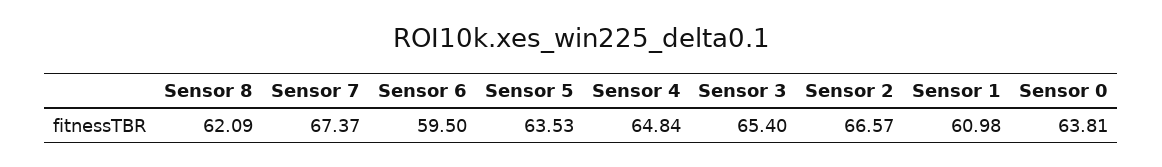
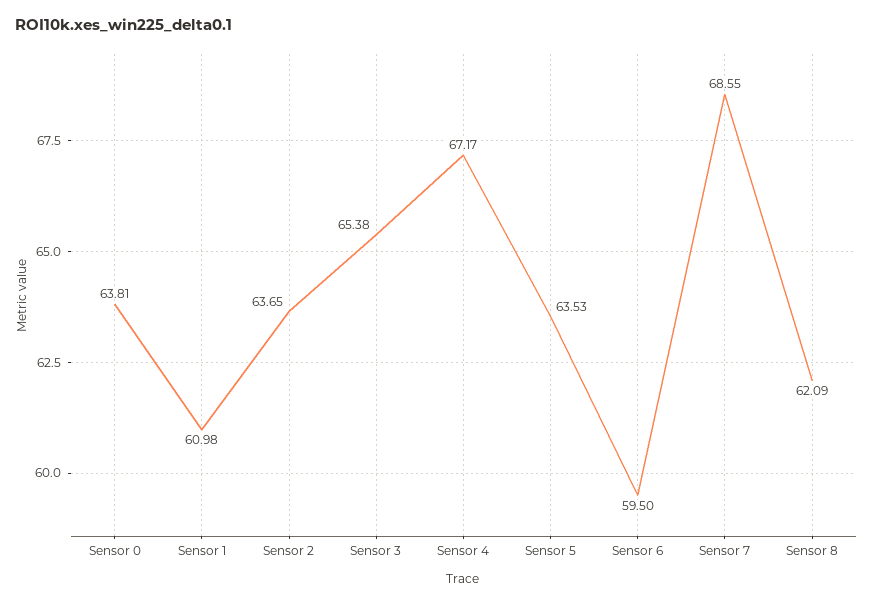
  {
    "Sensor 8": 62.09,
-   "Sensor 7": 67.37,
+   "Sensor 7": 68.55,
    "Sensor 6": 59.5,
    "Sensor 5": 63.53,
-   "Sensor 4": 64.84,
+   "Sensor 4": 67.17,
-   "Sensor 3": 65.4,
+   "Sensor 3": 65.38,
-   "Sensor 2": 66.57,
+   "Sensor 2": 63.65,
    "Sensor 1": 60.98,
    "Sensor 0": 63.81
  }

